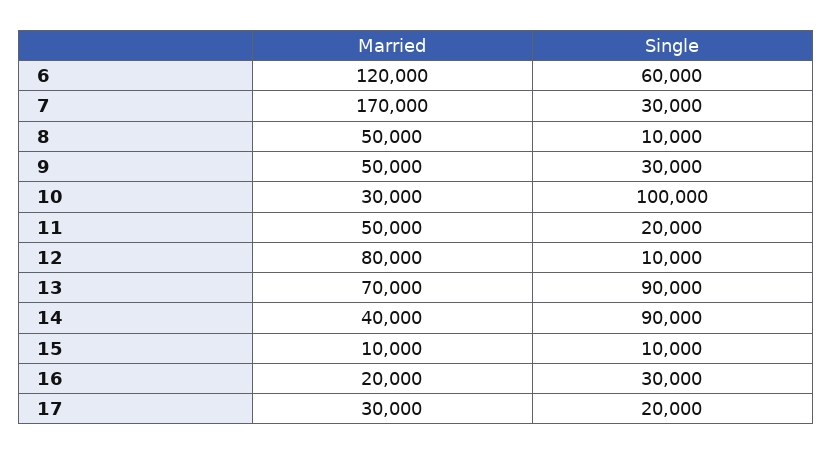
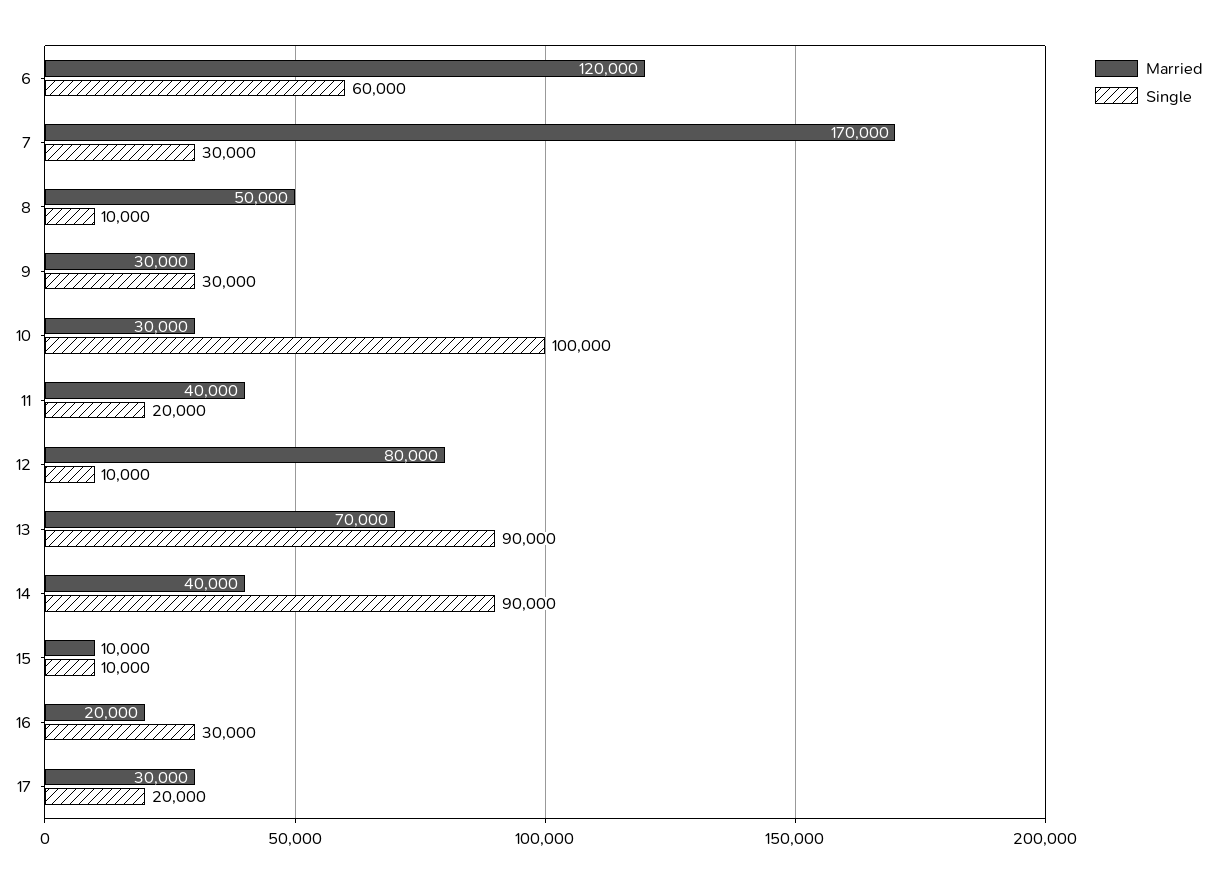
  {
    "Married": {
      "6": 120000,
      "7": 170000,
      "8": 50000,
-     "9": 50000,
+     "9": 30000,
      "10": 30000,
-     "11": 50000,
+     "11": 40000,
      "12": 80000,
      "13": 70000,
      "14": 40000,
      "15": 10000,
      "16": 20000,
      "17": 30000
    },
    "Single": {
      "6": 60000,
      "7": 30000,
      "8": 10000,
      "9": 30000,
      "10": 100000,
      "11": 20000,
      "12": 10000,
      "13": 90000,
      "14": 90000,
      "15": 10000,
      "16": 30000,
      "17": 20000
    }
  }

